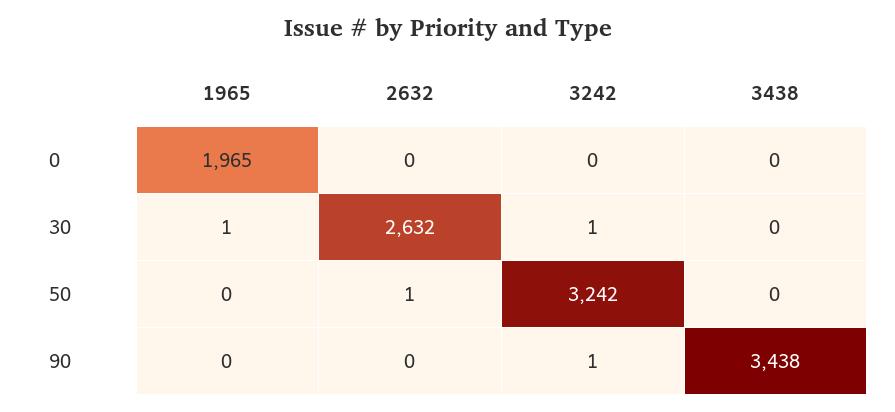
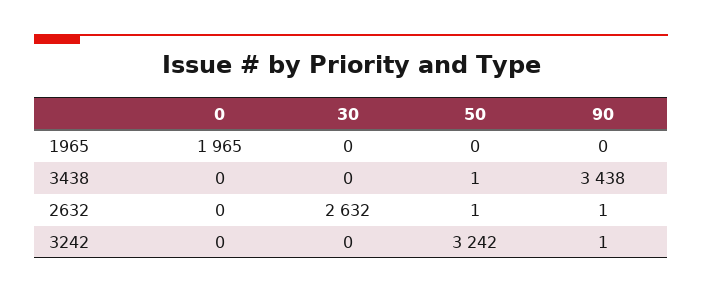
  {
    "1965": {
      "0": 1965,
-     "30": 1,
+     "30": 0,
      "50": 0,
      "90": 0
    },
    "2632": {
      "0": 0,
      "30": 2632,
      "50": 1,
-     "90": 0
+     "90": 1
    },
    "3242": {
      "0": 0,
-     "30": 1,
+     "30": 0,
      "50": 3242,
      "90": 1
    },
    "3438": {
      "0": 0,
      "30": 0,
-     "50": 0,
+     "50": 1,
      "90": 3438
    }
  }

